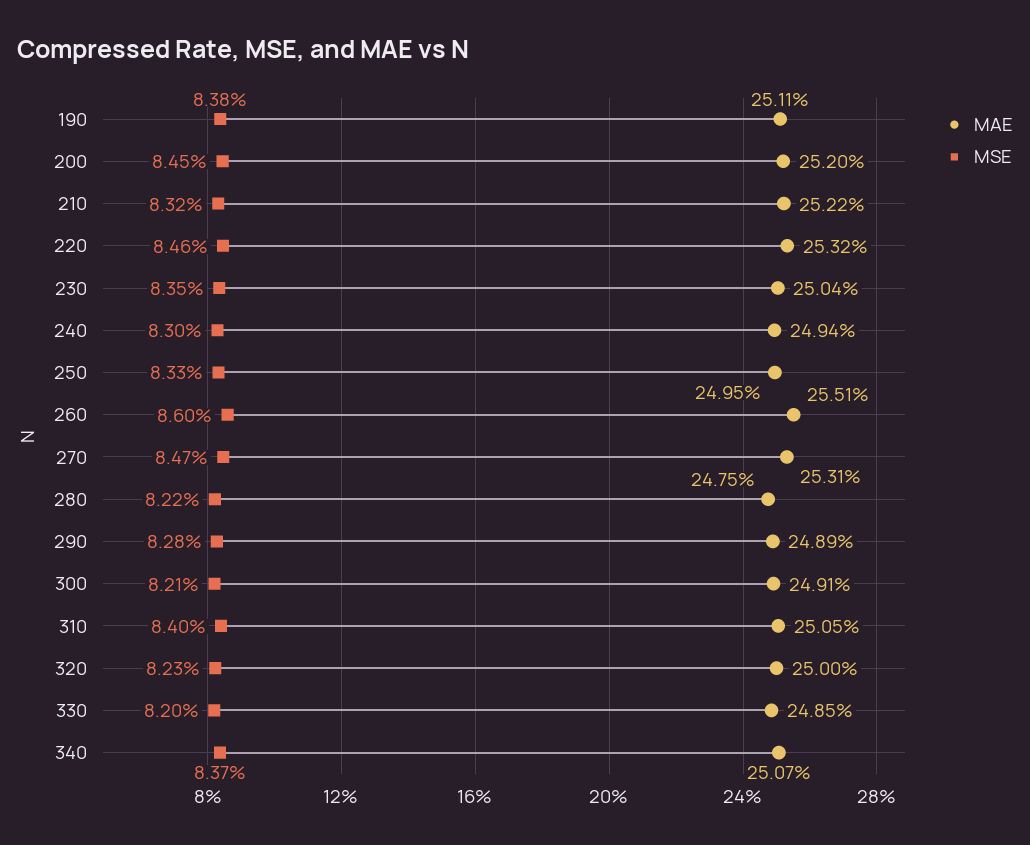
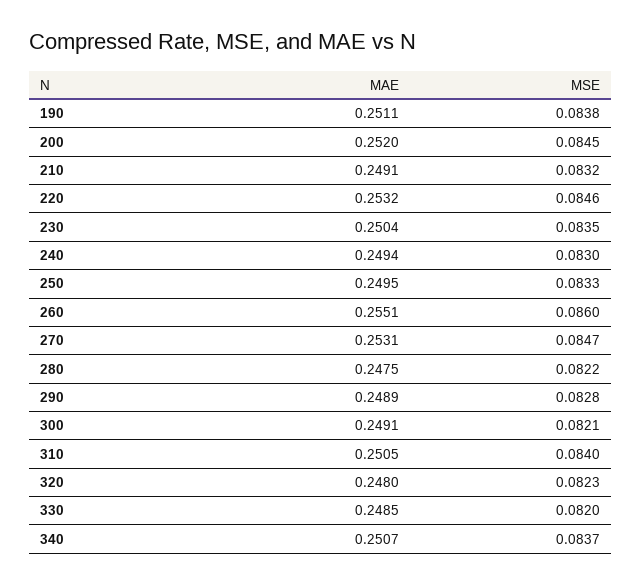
  {
    "MAE": {
      "190": 0.2511,
      "200": 0.252,
-     "210": 0.2522,
+     "210": 0.2491,
      "220": 0.2532,
      "230": 0.2504,
      "240": 0.2494,
      "250": 0.2495,
      "260": 0.2551,
      "270": 0.2531,
      "280": 0.2475,
      "290": 0.2489,
      "300": 0.2491,
      "310": 0.2505,
-     "320": 0.25,
+     "320": 0.248,
      "330": 0.2485,
      "340": 0.2507
    },
    "MSE": {
      "190": 0.0838,
      "200": 0.0845,
      "210": 0.0832,
      "220": 0.0846,
      "230": 0.0835,
      "240": 0.083,
      "250": 0.0833,
      "260": 0.086,
      "270": 0.0847,
      "280": 0.0822,
      "290": 0.0828,
      "300": 0.0821,
      "310": 0.084,
      "320": 0.0823,
      "330": 0.082,
      "340": 0.0837
    }
  }

